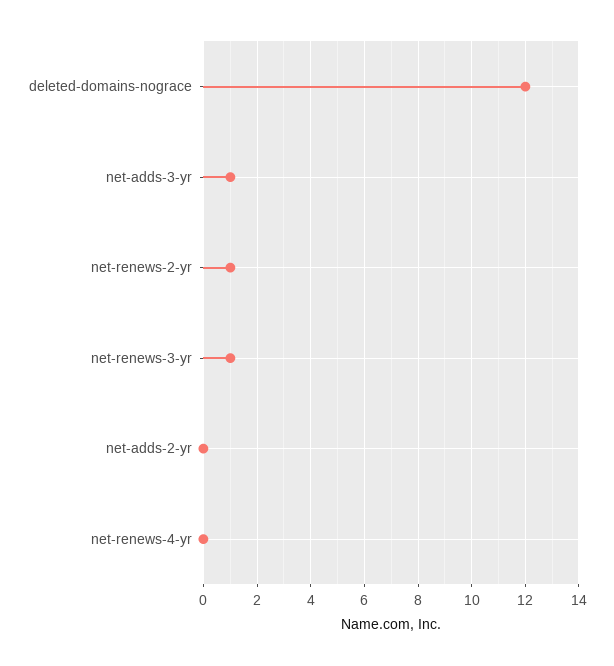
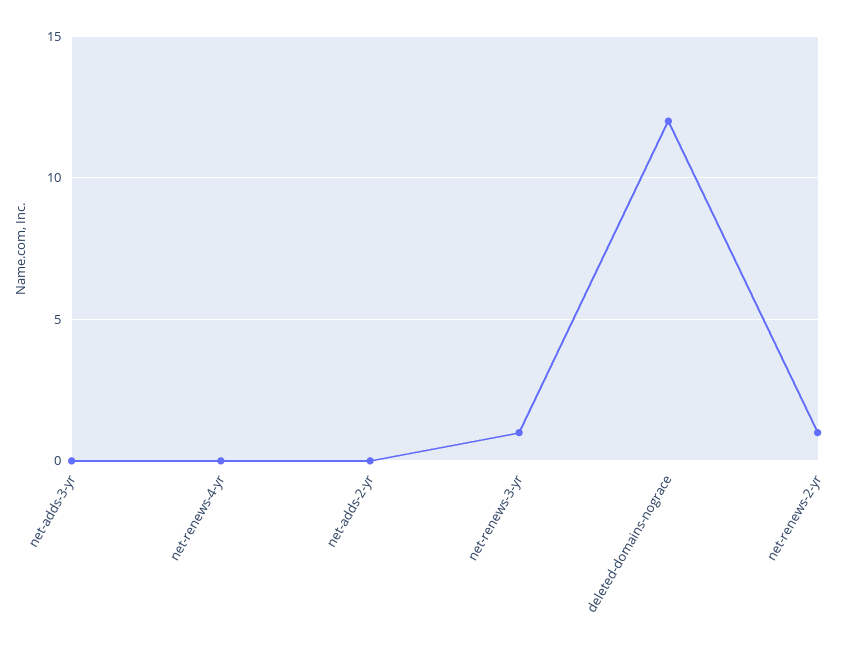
  {
    "deleted-domains-nograce": 12,
-   "net-adds-3-yr": 1,
+   "net-adds-3-yr": 0,
    "net-renews-2-yr": 1,
    "net-renews-3-yr": 1,
    "net-adds-2-yr": 0,
    "net-renews-4-yr": 0
  }

